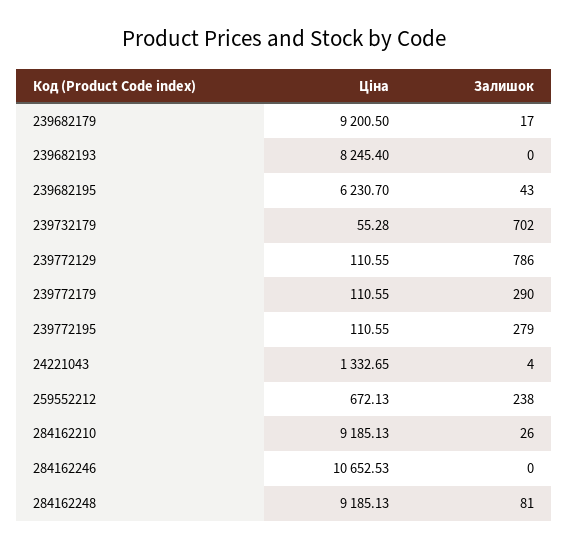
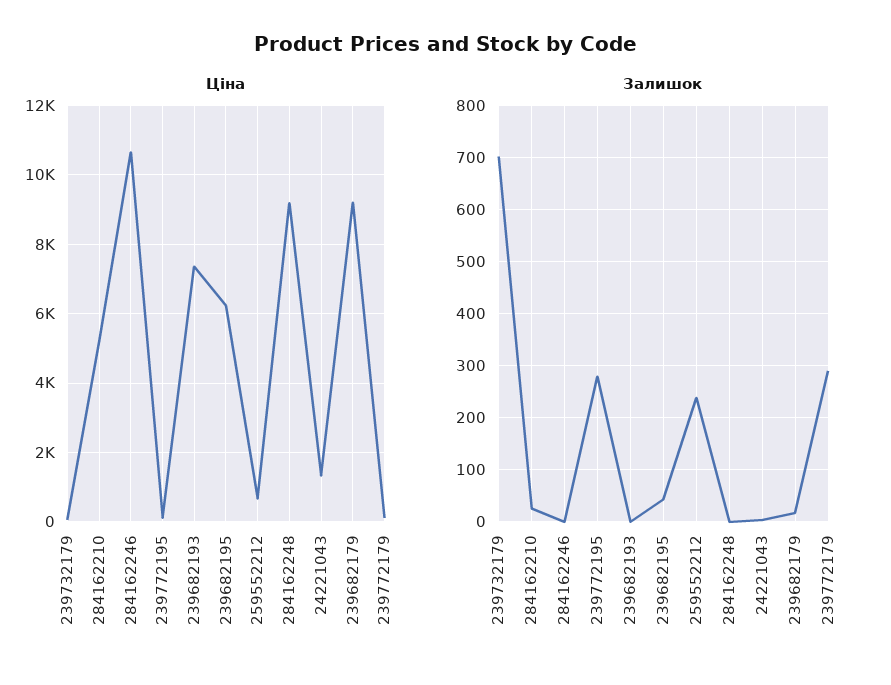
  {
    "Ціна": {
      "239682179": 9200.5,
-     "239682193": 8245.4,
+     "239682193": 7400,
      "239682195": 6230.7,
      "239732179": 55.28,
-     "239772129": 110.55,
      "239772179": 110.55,
      "239772195": 110.55,
      "24221043": 1332.65,
      "259552212": 672.13,
-     "284162210": 9185.13,
+     "284162210": 5200,
      "284162246": 10652.53,
      "284162248": 9185.13
    },
    "Залишок": {
      "239682179": 17,
      "239682193": 0,
      "239682195": 43,
      "239732179": 702,
-     "239772129": 786,
      "239772179": 290,
      "239772195": 279,
      "24221043": 4,
      "259552212": 238,
      "284162210": 26,
      "284162246": 0,
-     "284162248": 81
+     "284162248": 0
    }
  }

